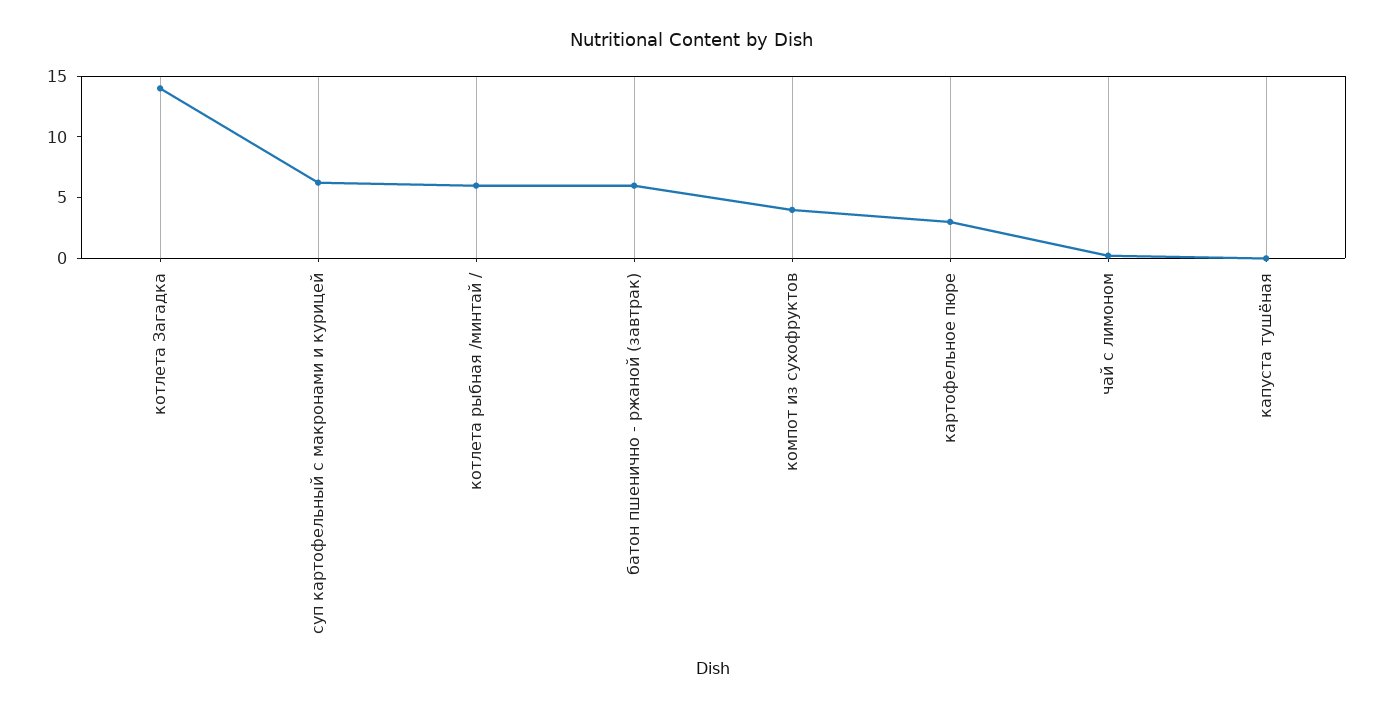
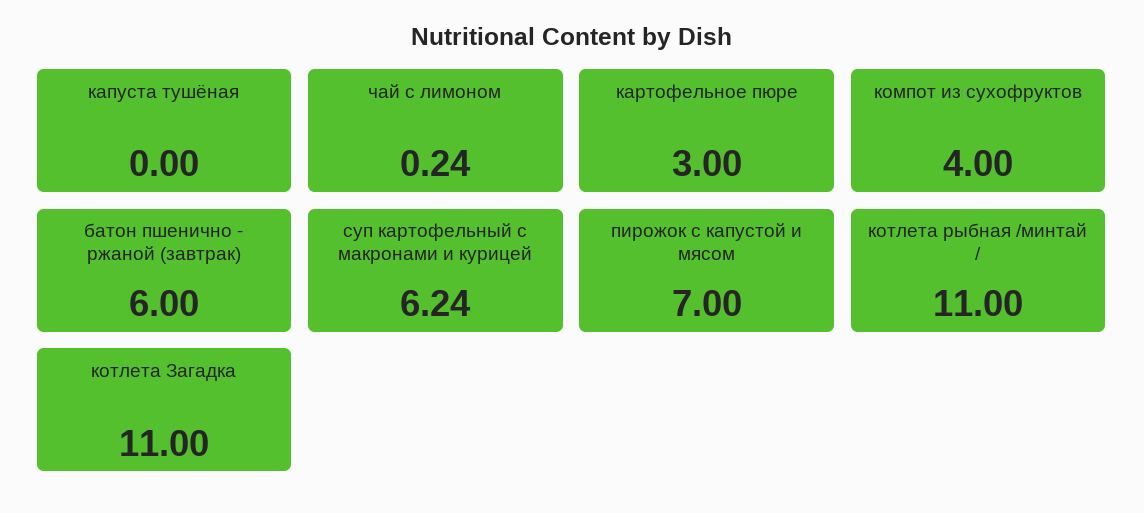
  {
-   "котлета Загадка": 14,
+   "котлета Загадка": 11,
    "суп картофельный с макронами и курицей": 6.24,
-   "котлета рыбная /минтай /": 6,
+   "котлета рыбная /минтай /": 11,
    "батон пшенично - ржаной (завтрак)": 6,
    "компот из сухофруктов": 4,
    "картофельное пюре": 3,
    "чай с лимоном": 0.24,
-   "капуста тушёная": 0
+   "капуста тушёная": 0,
+   "пирожок с капустой и мясом": 7
  }

